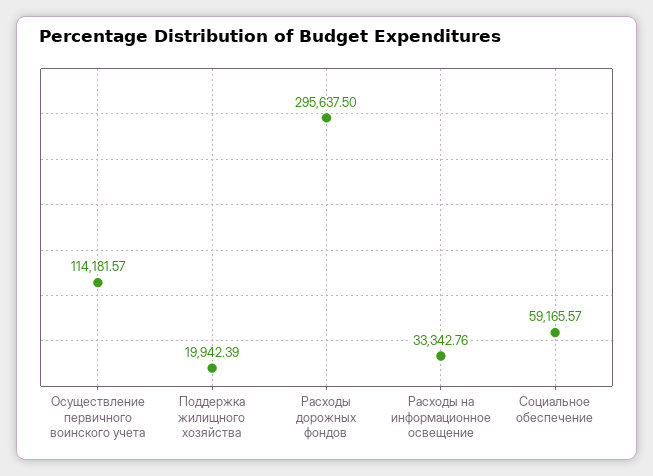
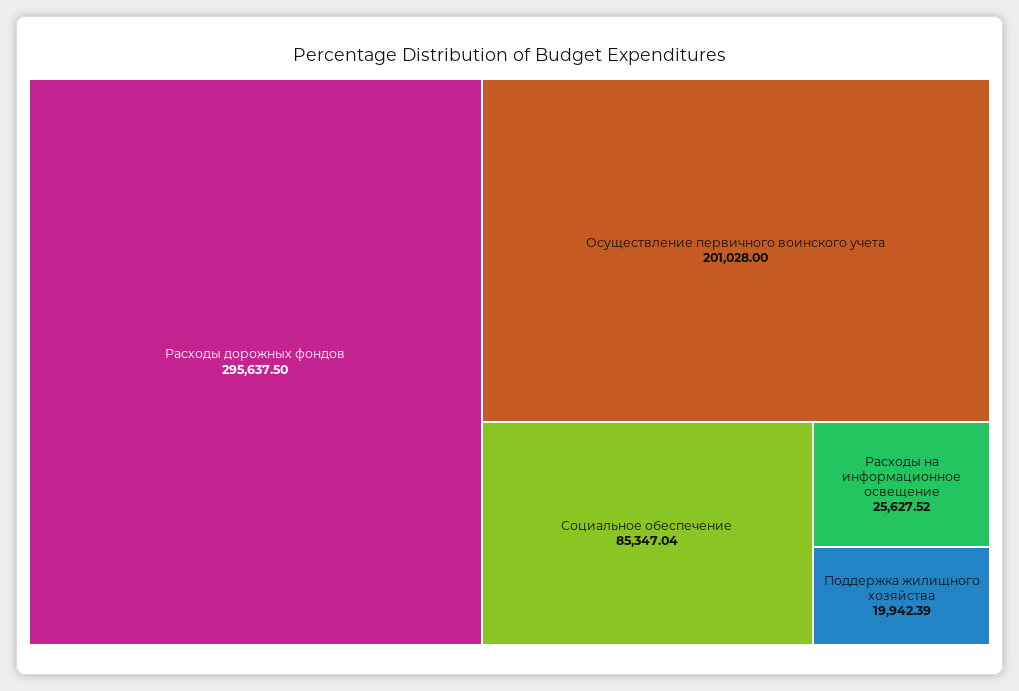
  {
-   "Осуществление первичного воинского учета": 114181.57,
+   "Осуществление первичного воинского учета": 201028,
    "Поддержка жилищного хозяйства": 19942.39,
    "Расходы дорожных фондов": 295637.5,
-   "Расходы на информационное освещение": 33342.76,
+   "Расходы на информационное освещение": 25627.52,
-   "Социальное обеспечение": 59165.57
+   "Социальное обеспечение": 85347.04
  }

